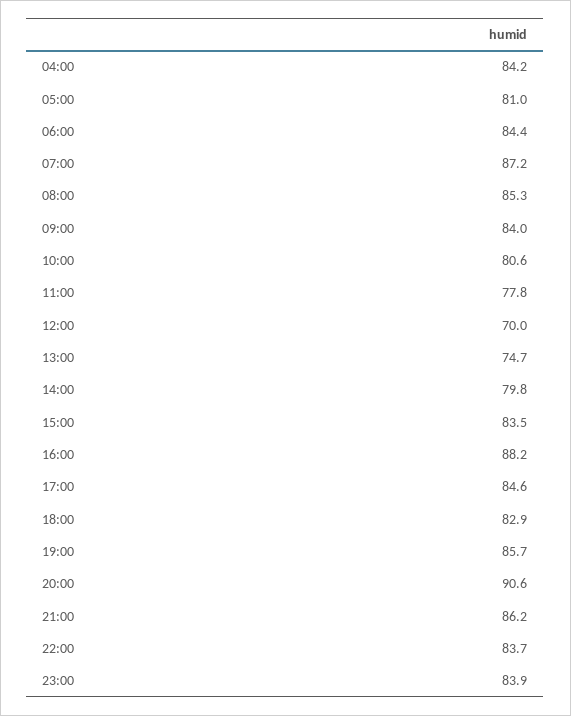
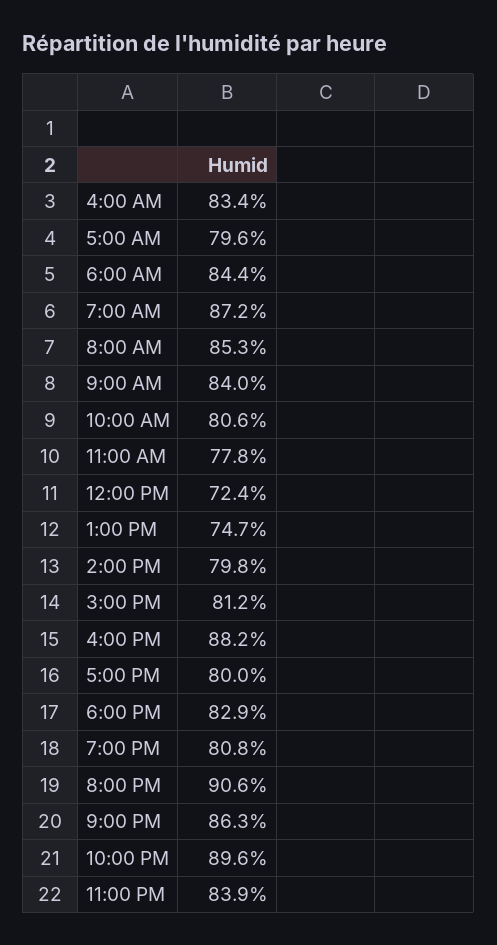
  {
-   "04:00": 84.2,
+   "04:00": 83.4,
-   "05:00": 81,
+   "05:00": 79.6,
    "06:00": 84.4,
    "07:00": 87.2,
    "08:00": 85.3,
    "09:00": 84,
    "10:00": 80.6,
    "11:00": 77.8,
-   "12:00": 70,
+   "12:00": 72.4,
    "13:00": 74.7,
    "14:00": 79.8,
-   "15:00": 83.5,
+   "15:00": 81.2,
    "16:00": 88.2,
-   "17:00": 84.6,
+   "17:00": 80,
    "18:00": 82.9,
-   "19:00": 85.7,
+   "19:00": 80.8,
    "20:00": 90.6,
-   "21:00": 86.2,
+   "21:00": 86.3,
-   "22:00": 83.7,
+   "22:00": 89.6,
    "23:00": 83.9
  }

